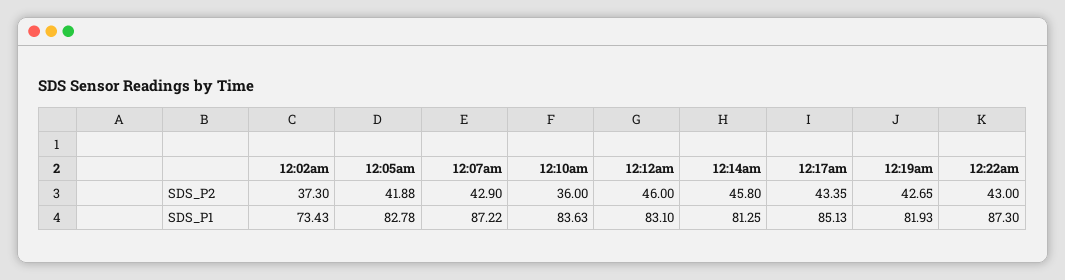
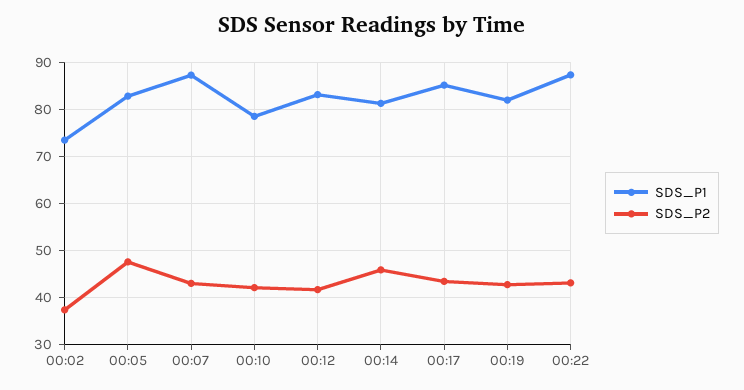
  {
    "SDS_P2": {
      "12:02am": 37.3,
-     "12:05am": 41.88,
+     "12:05am": 48,
      "12:07am": 42.9,
-     "12:10am": 36,
+     "12:10am": 42,
-     "12:12am": 46,
+     "12:12am": 42,
      "12:14am": 45.8,
      "12:17am": 43.35,
      "12:19am": 42.65,
      "12:22am": 43
    },
    "SDS_P1": {
      "12:02am": 73.43,
      "12:05am": 82.78,
      "12:07am": 87.22,
-     "12:10am": 83.63,
+     "12:10am": 78,
      "12:12am": 83.1,
      "12:14am": 81.25,
      "12:17am": 85.13,
      "12:19am": 81.93,
      "12:22am": 87.3
    }
  }

